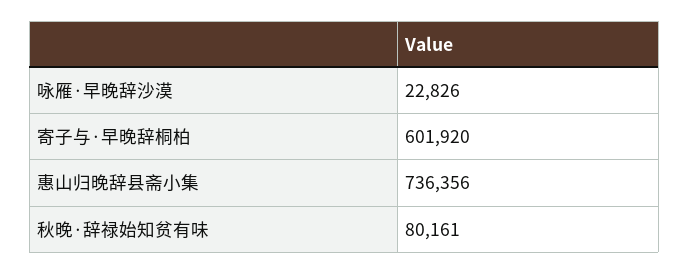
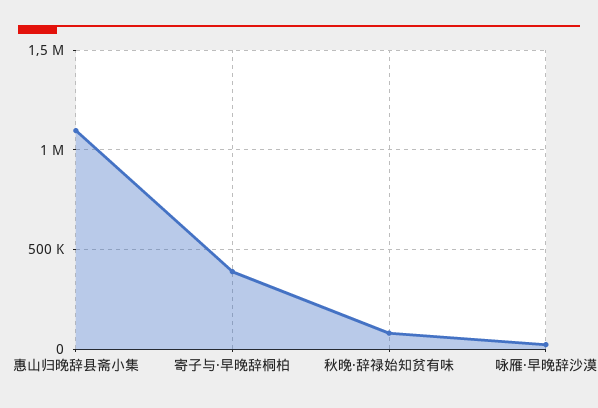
  {
    "咏雁·早晚辞沙漠": 22826,
-   "寄子与·早晚辞桐柏": 601920,
+   "寄子与·早晚辞桐柏": 400000,
-   "惠山归晚辞县斋小集": 736356,
+   "惠山归晚辞县斋小集": 1100000,
    "秋晚·辞禄始知贫有味": 80161
  }

